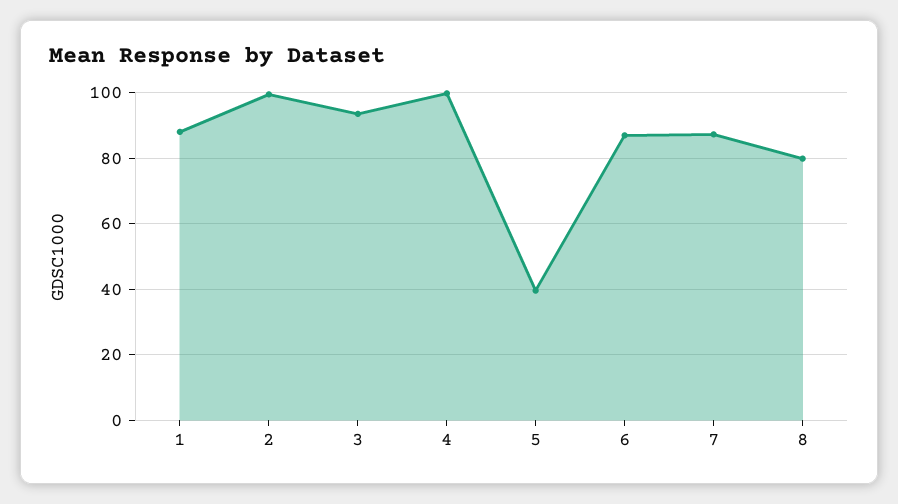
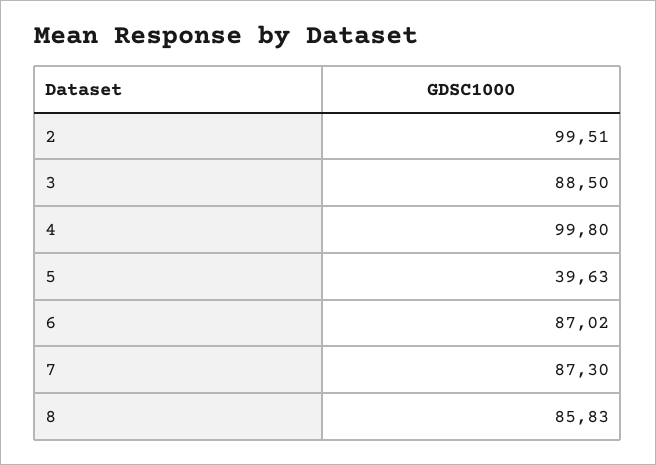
  {
-   "1": 88,
    "2": 99.51,
-   "3": 94,
+   "3": 88.5,
    "4": 99.8,
    "5": 39.63,
    "6": 87.02,
    "7": 87.3,
-   "8": 80
+   "8": 85.83
  }

